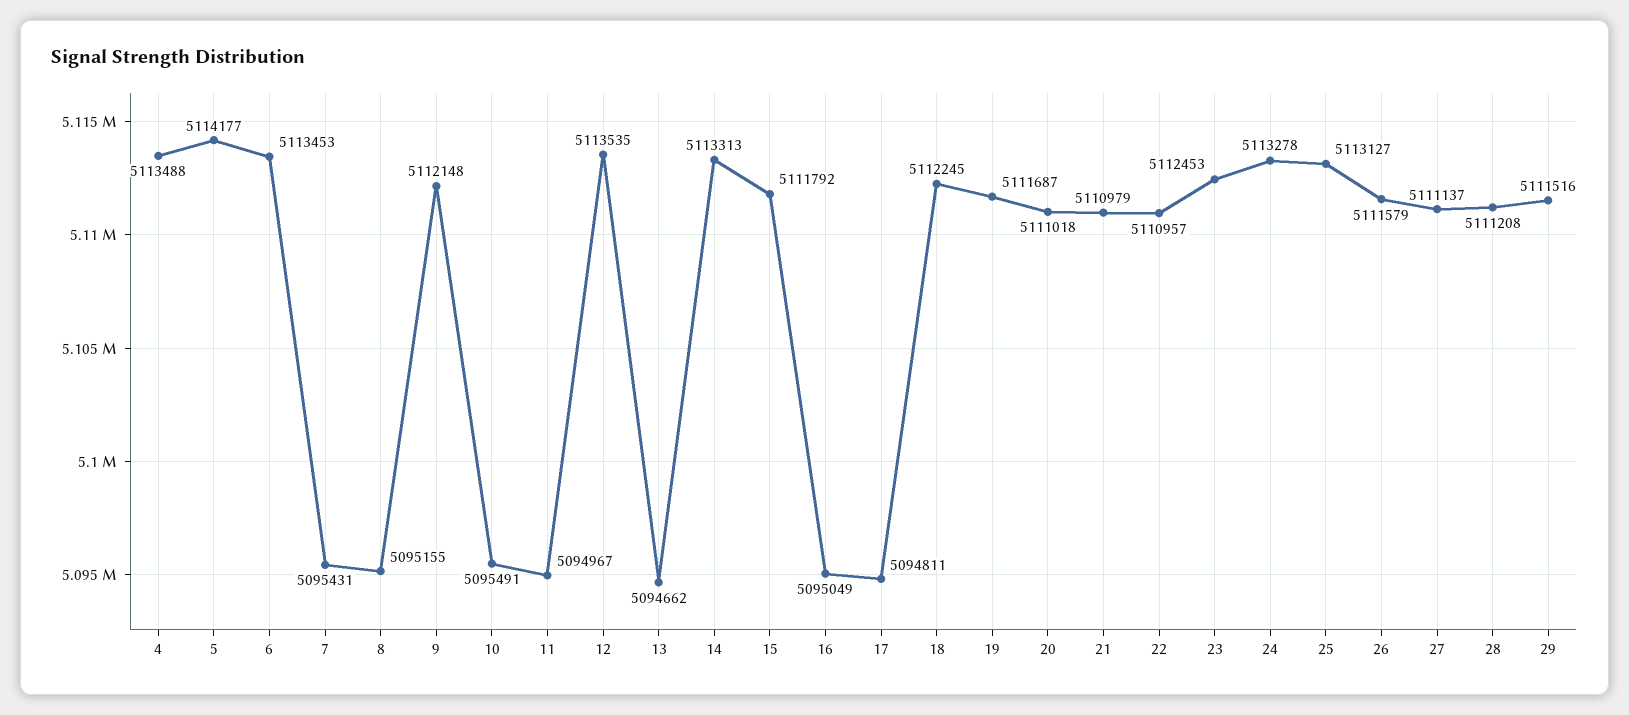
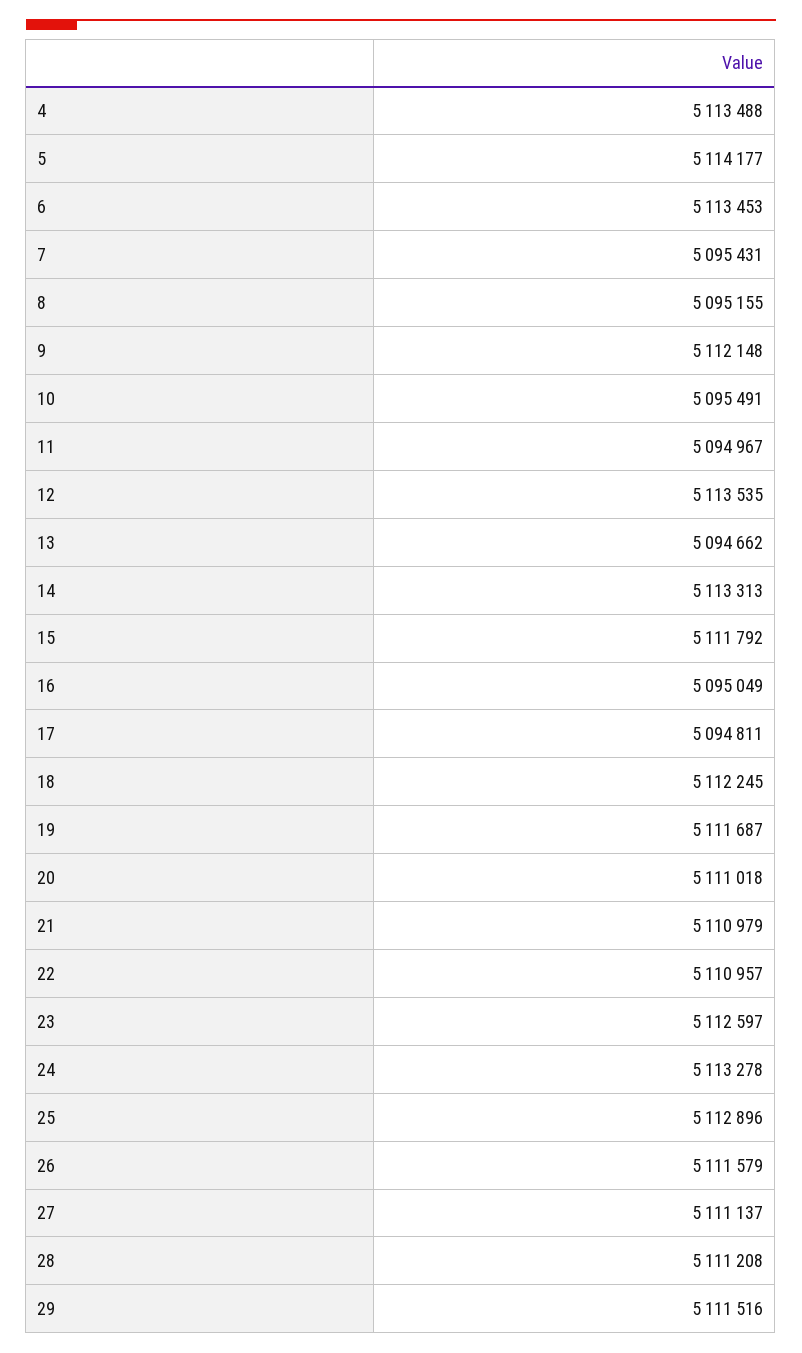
  {
    "4": 5113488,
    "5": 5114177,
    "6": 5113453,
    "7": 5095431,
    "8": 5095155,
    "9": 5112148,
    "10": 5095491,
    "11": 5094967,
    "12": 5113535,
    "13": 5094662,
    "14": 5113313,
    "15": 5111792,
    "16": 5095049,
    "17": 5094811,
    "18": 5112245,
    "19": 5111687,
    "20": 5111018,
    "21": 5110979,
    "22": 5110957,
-   "23": 5112453,
+   "23": 5112597,
    "24": 5113278,
-   "25": 5113127,
+   "25": 5112896,
    "26": 5111579,
    "27": 5111137,
    "28": 5111208,
    "29": 5111516
  }

